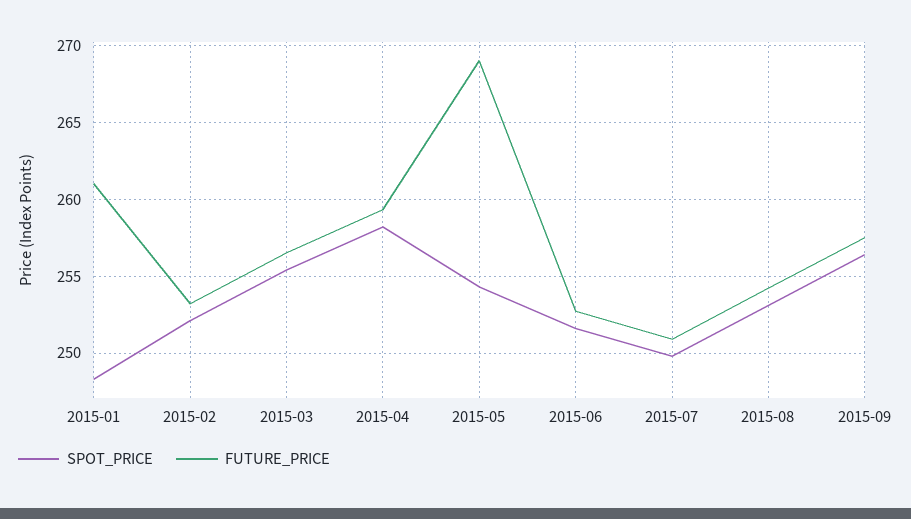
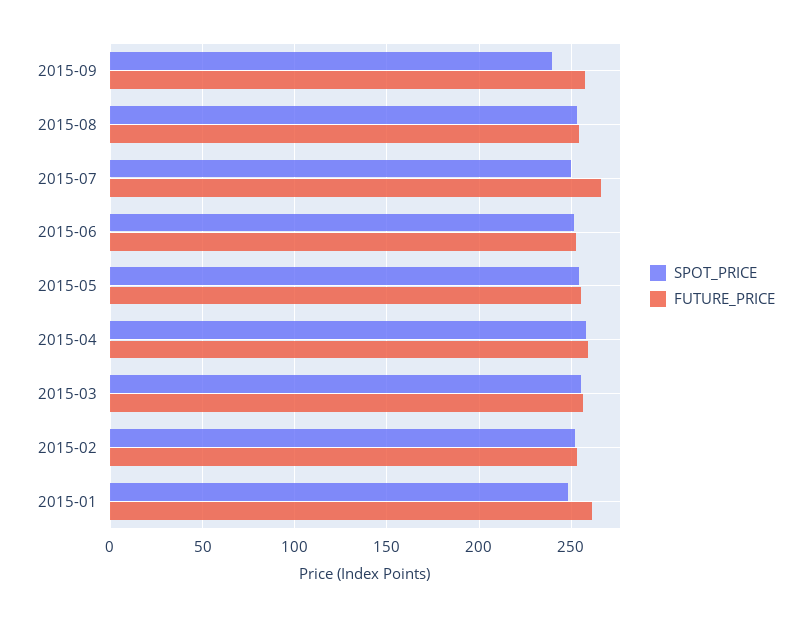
  {
    "SPOT_PRICE": {
      "2015-01": 248.5,
      "2015-02": 252,
      "2015-03": 255.5,
      "2015-04": 258,
      "2015-05": 254.5,
      "2015-06": 251.5,
      "2015-07": 250,
      "2015-08": 253,
-     "2015-09": 256.5
+     "2015-09": 240
    },
    "FUTURE_PRICE": {
      "2015-01": 261,
      "2015-02": 253,
      "2015-03": 256.5,
      "2015-04": 259.5,
-     "2015-05": 269,
+     "2015-05": 255,
      "2015-06": 252.5,
-     "2015-07": 251,
+     "2015-07": 265,
      "2015-08": 254,
      "2015-09": 257.5
    }
  }

